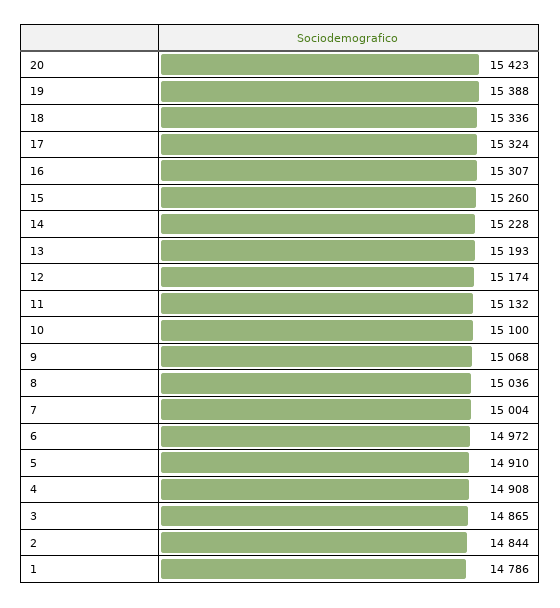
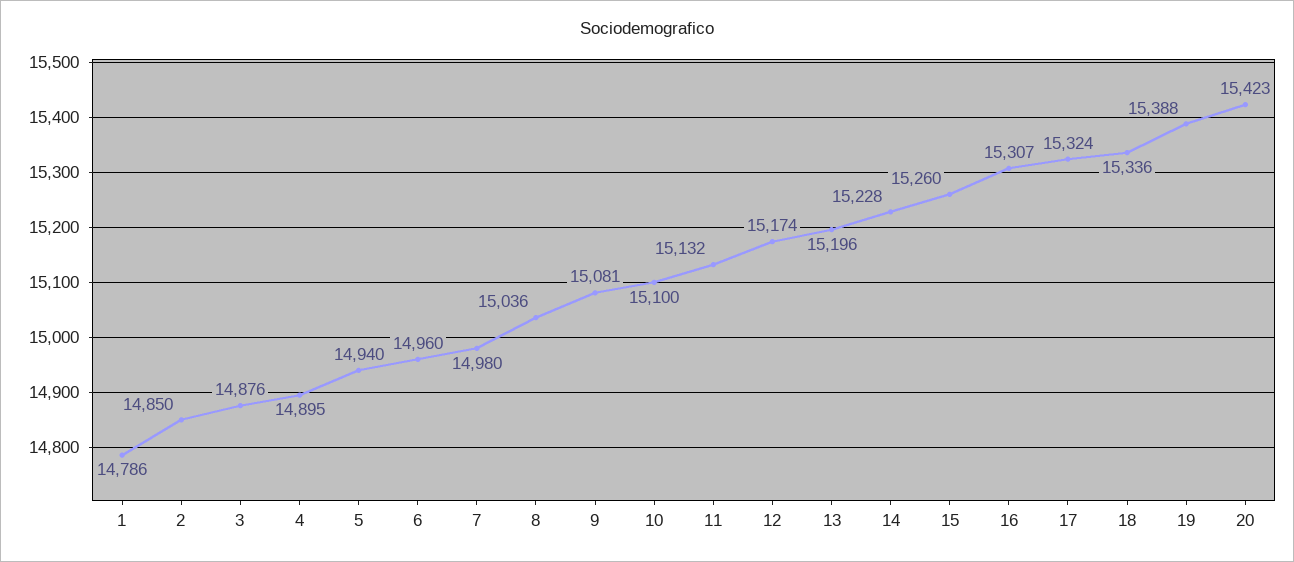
  {
    "20": 15423,
    "19": 15388,
    "18": 15336,
    "17": 15324,
    "16": 15307,
    "15": 15260,
    "14": 15228,
-   "13": 15193,
+   "13": 15196,
    "12": 15174,
    "11": 15132,
    "10": 15100,
-   "9": 15068,
+   "9": 15081,
    "8": 15036,
-   "7": 15004,
+   "7": 14980,
-   "6": 14972,
+   "6": 14960,
-   "5": 14910,
+   "5": 14940,
-   "4": 14908,
+   "4": 14895,
-   "3": 14865,
+   "3": 14876,
-   "2": 14844,
+   "2": 14850,
    "1": 14786
  }

